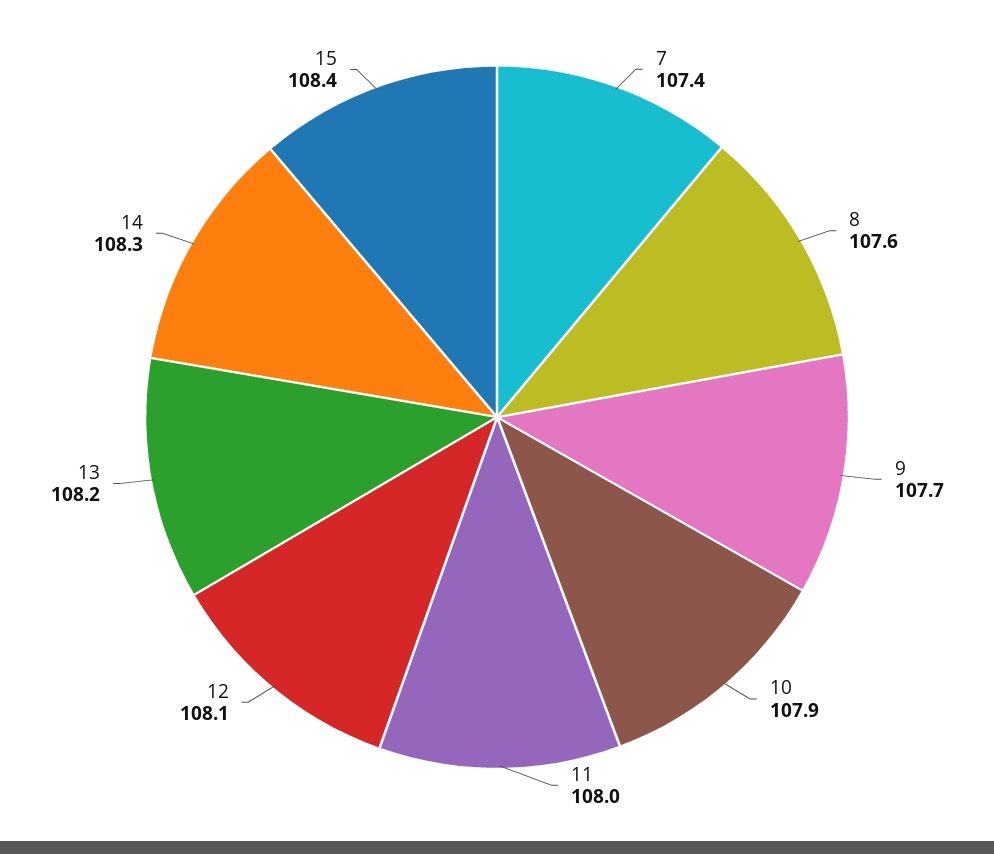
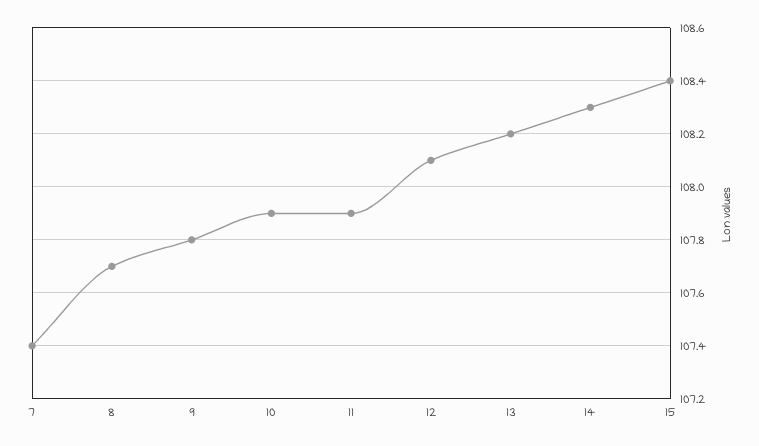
  {
    "7": 107.4,
-   "8": 107.6,
+   "8": 107.7,
-   "9": 107.7,
+   "9": 107.8,
    "10": 107.9,
-   "11": 108,
+   "11": 107.9,
    "12": 108.1,
    "13": 108.2,
    "14": 108.3,
    "15": 108.4
  }

